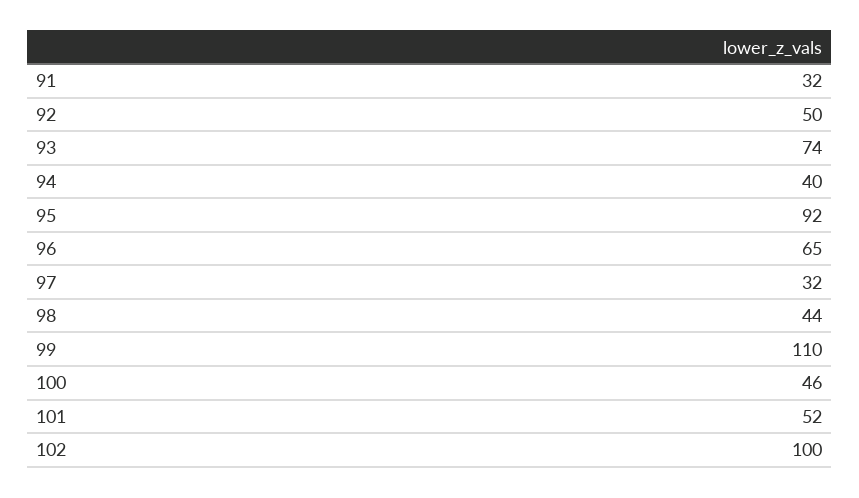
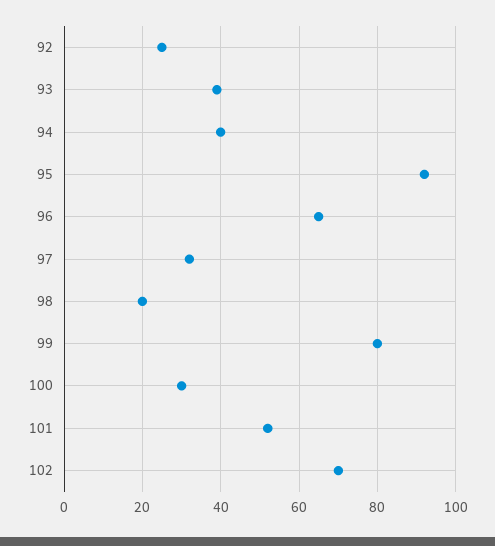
  {
-   "91": 32,
-   "92": 50,
+   "92": 25,
-   "93": 74,
+   "93": 40,
    "94": 40,
    "95": 92,
    "96": 65,
    "97": 32,
-   "98": 44,
+   "98": 20,
-   "99": 110,
+   "99": 80,
-   "100": 46,
+   "100": 30,
    "101": 52,
-   "102": 100
+   "102": 70
  }

